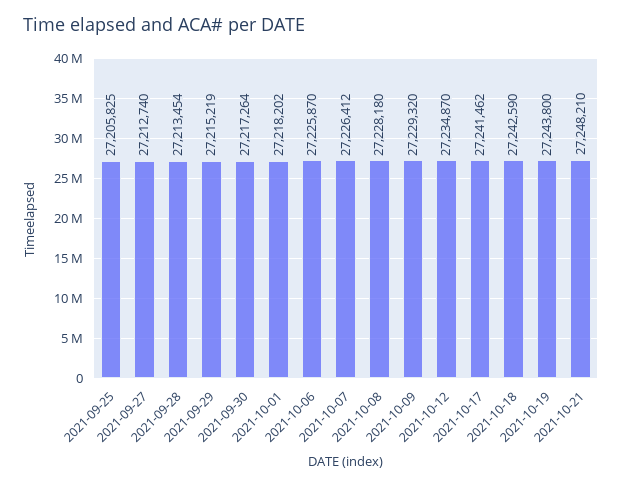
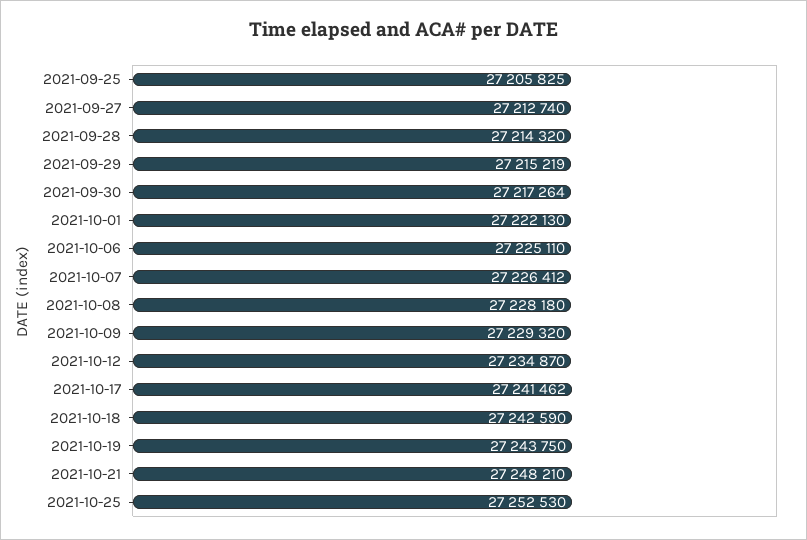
  {
    "2021-09-25": 27205825,
    "2021-09-27": 27212740,
-   "2021-09-28": 27213454,
+   "2021-09-28": 27214320,
    "2021-09-29": 27215219,
    "2021-09-30": 27217264,
-   "2021-10-01": 27218202,
+   "2021-10-01": 27222130,
-   "2021-10-06": 27225870,
+   "2021-10-06": 27225110,
    "2021-10-07": 27226412,
    "2021-10-08": 27228180,
    "2021-10-09": 27229320,
    "2021-10-12": 27234870,
    "2021-10-17": 27241462,
    "2021-10-18": 27242590,
-   "2021-10-19": 27243800,
+   "2021-10-19": 27243750,
-   "2021-10-21": 27248210
+   "2021-10-21": 27248210,
+   "2021-10-25": 27252530
  }

